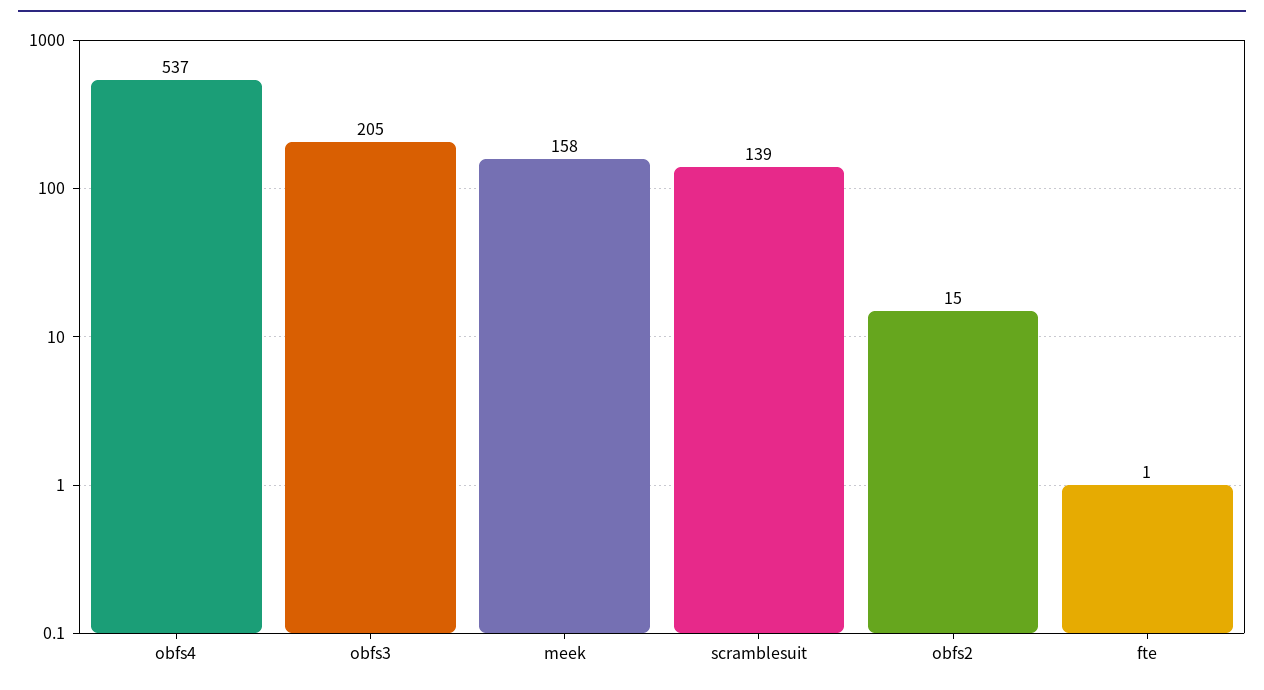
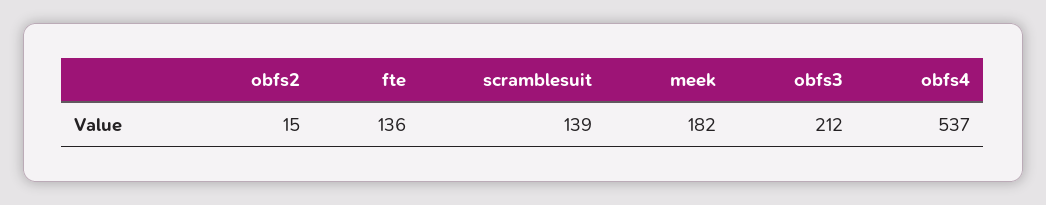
  {
    "obfs4": 537,
-   "obfs3": 205,
+   "obfs3": 212,
-   "meek": 158,
+   "meek": 182,
    "scramblesuit": 139,
    "obfs2": 15,
-   "fte": 1
+   "fte": 136
  }

